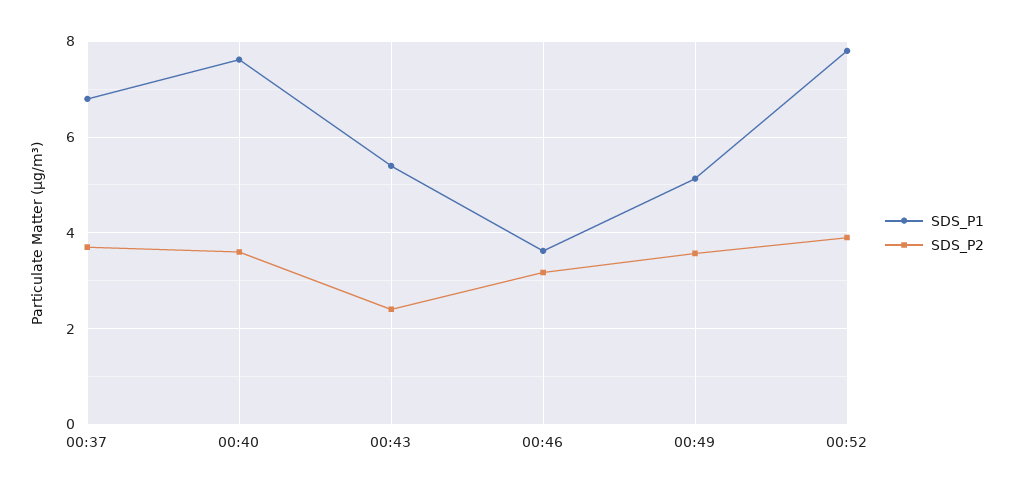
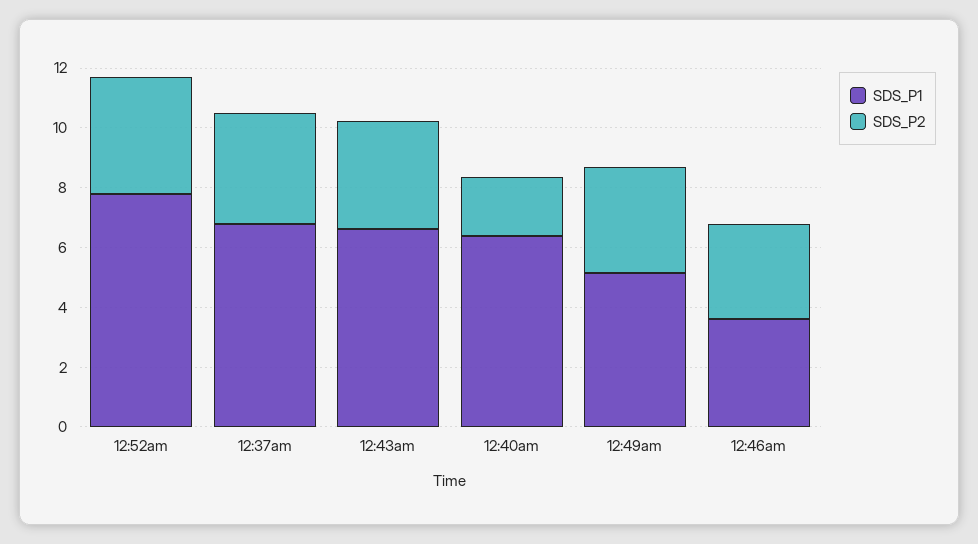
  {
    "SDS_P1": {
      "00:37": 6.8,
-     "00:40": 7.6,
+     "00:40": 6.5,
-     "00:43": 5.4,
+     "00:43": 6.5,
      "00:46": 3.6,
      "00:49": 5.2,
      "00:52": 7.8
    },
    "SDS_P2": {
      "00:37": 3.8,
-     "00:40": 3.6,
+     "00:40": 2,
-     "00:43": 2.4,
+     "00:43": 3.5,
      "00:46": 3.2,
      "00:49": 3.6,
      "00:52": 4
    }
  }

